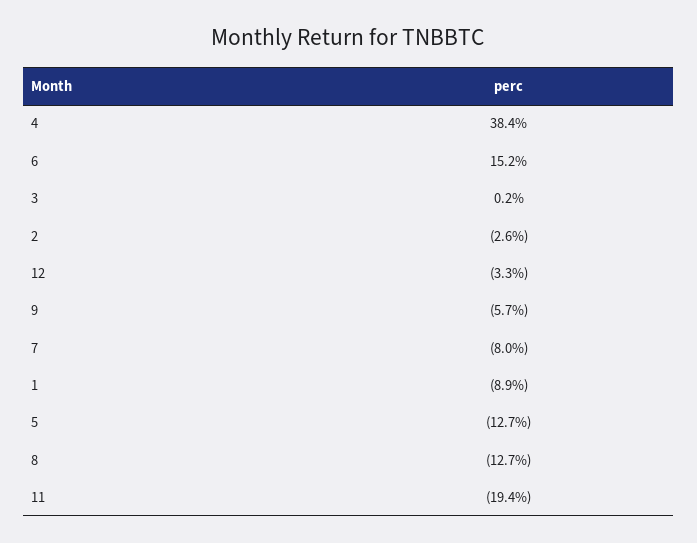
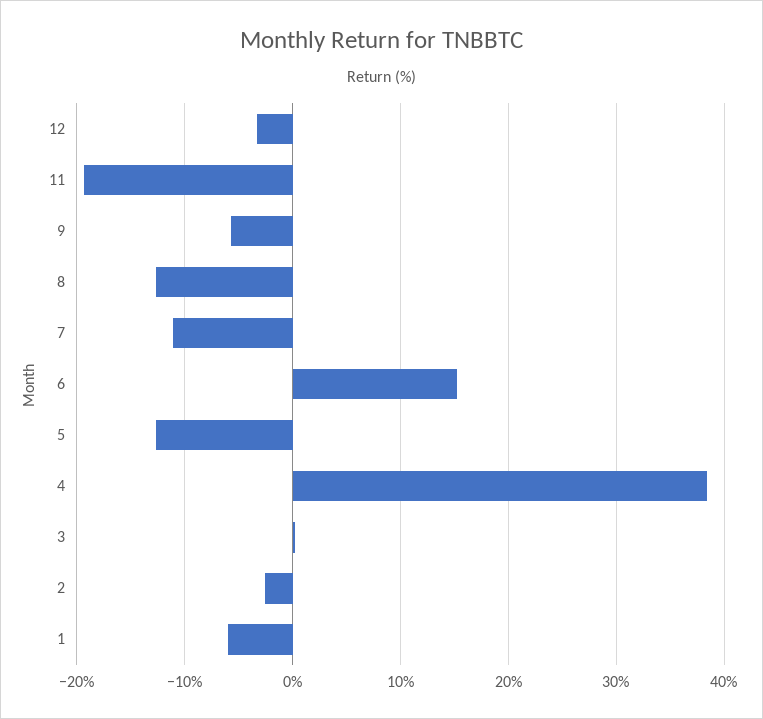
  {
    "4": 38.4,
    "6": 15.2,
    "3": 0.2,
    "2": -2.6,
    "12": -3.3,
    "9": -5.7,
-   "7": -8,
+   "7": -11,
-   "1": -8.9,
+   "1": -6,
    "5": -12.7,
    "8": -12.7,
    "11": -19.4
  }

